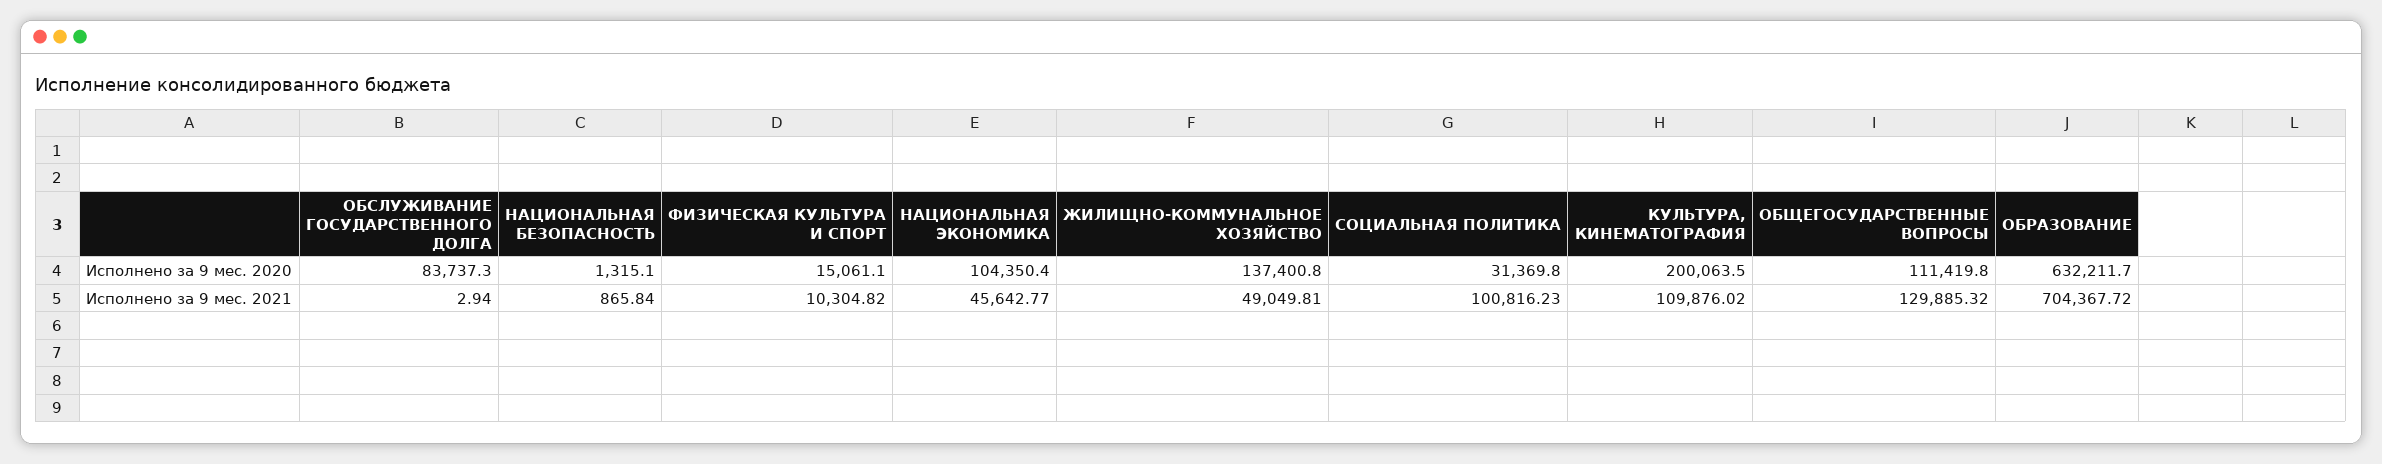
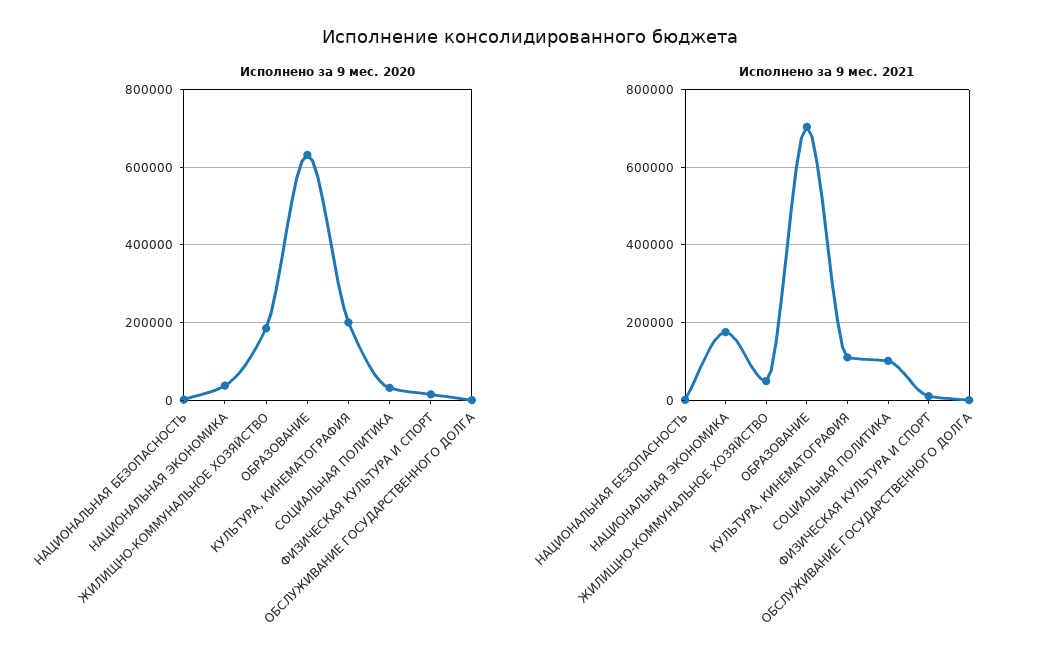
  {
    "Исполнено за 9 мес. 2020": {
-     "ОБСЛУЖИВАНИЕ ГОСУДАРСТВЕННОГО ДОЛГА": 83737.3,
+     "ОБСЛУЖИВАНИЕ ГОСУДАРСТВЕННОГО ДОЛГА": 0,
      "НАЦИОНАЛЬНАЯ БЕЗОПАСНОСТЬ": 1315.1,
      "ФИЗИЧЕСКАЯ КУЛЬТУРА И СПОРТ": 15061.1,
-     "НАЦИОНАЛЬНАЯ ЭКОНОМИКА": 104350.4,
+     "НАЦИОНАЛЬНАЯ ЭКОНОМИКА": 40000,
-     "ЖИЛИЩНО-КОММУНАЛЬНОЕ ХОЗЯЙСТВО": 137400.8,
+     "ЖИЛИЩНО-КОММУНАЛЬНОЕ ХОЗЯЙСТВО": 180000,
      "СОЦИАЛЬНАЯ ПОЛИТИКА": 31369.8,
      "КУЛЬТУРА, КИНЕМАТОГРАФИЯ": 200063.5,
-     "ОБЩЕГОСУДАРСТВЕННЫЕ ВОПРОСЫ": 111419.8,
      "ОБРАЗОВАНИЕ": 632211.7
    },
    "Исполнено за 9 мес. 2021": {
      "ОБСЛУЖИВАНИЕ ГОСУДАРСТВЕННОГО ДОЛГА": 2.94,
      "НАЦИОНАЛЬНАЯ БЕЗОПАСНОСТЬ": 865.84,
      "ФИЗИЧЕСКАЯ КУЛЬТУРА И СПОРТ": 10304.82,
-     "НАЦИОНАЛЬНАЯ ЭКОНОМИКА": 45642.77,
+     "НАЦИОНАЛЬНАЯ ЭКОНОМИКА": 180000,
      "ЖИЛИЩНО-КОММУНАЛЬНОЕ ХОЗЯЙСТВО": 49049.81,
      "СОЦИАЛЬНАЯ ПОЛИТИКА": 100816.23,
      "КУЛЬТУРА, КИНЕМАТОГРАФИЯ": 109876.02,
-     "ОБЩЕГОСУДАРСТВЕННЫЕ ВОПРОСЫ": 129885.32,
      "ОБРАЗОВАНИЕ": 704367.72
    }
  }

